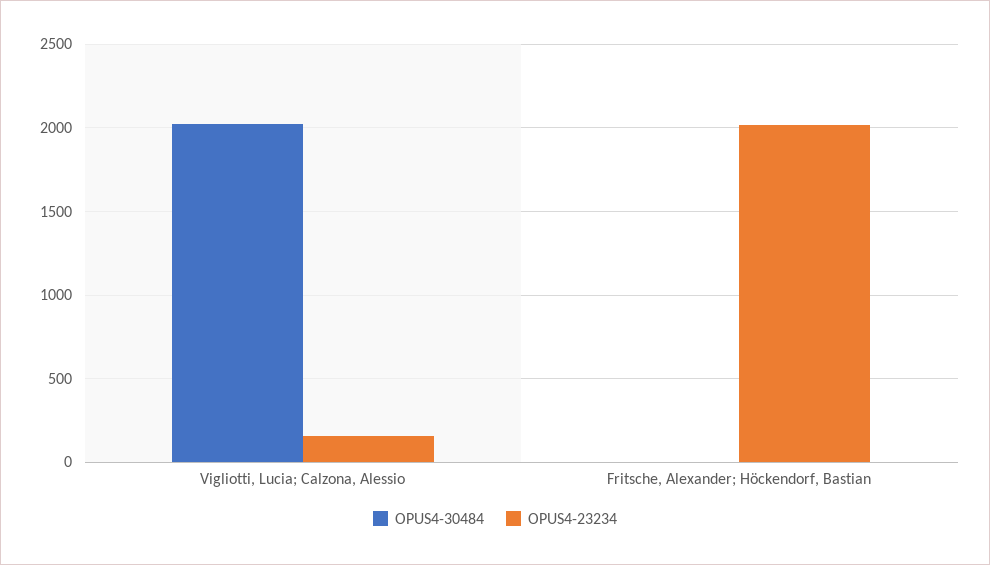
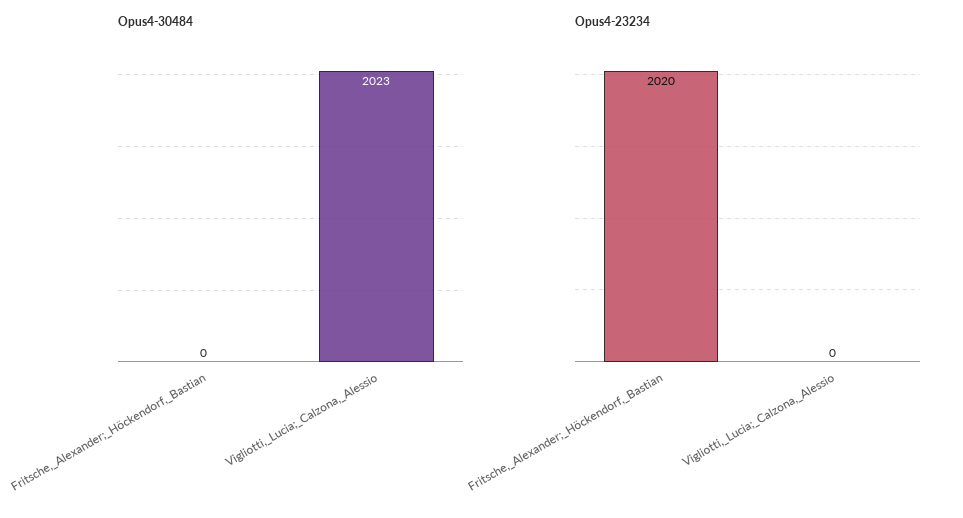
  {
    "OPUS4-30484": {
      "Vigliotti, Lucia; Calzona, Alessio": 2023,
      "Fritsche, Alexander; Höckendorf, Bastian": 0
    },
    "OPUS4-23234": {
-     "Vigliotti, Lucia; Calzona, Alessio": 150,
+     "Vigliotti, Lucia; Calzona, Alessio": 0,
      "Fritsche, Alexander; Höckendorf, Bastian": 2020
    }
  }

